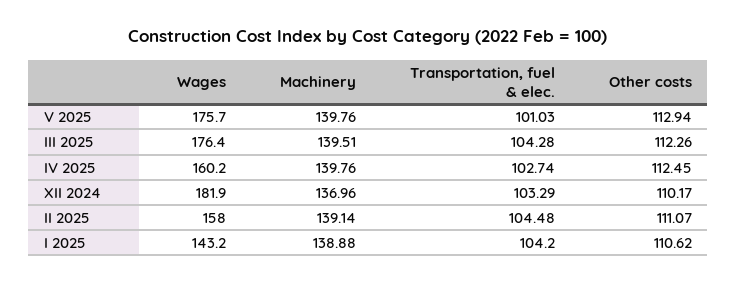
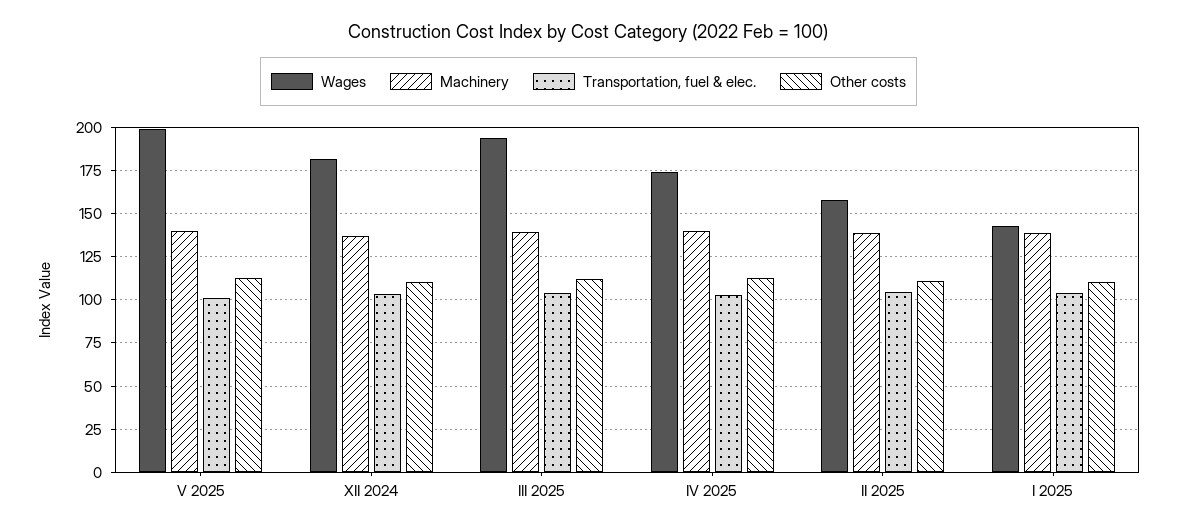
  {
    "Wages": {
-     "V 2025": 175.7,
+     "V 2025": 200,
-     "III 2025": 176.4,
+     "III 2025": 195,
-     "IV 2025": 160.2,
+     "IV 2025": 175,
      "XII 2024": 181.9,
      "II 2025": 158,
      "I 2025": 143.2
    },
    "Machinery": {
      "V 2025": 139.76,
      "III 2025": 139.51,
      "IV 2025": 139.76,
      "XII 2024": 136.96,
      "II 2025": 139.14,
      "I 2025": 138.88
    },
    "Transportation, fuel & elec.": {
      "V 2025": 101.03,
      "III 2025": 104.28,
      "IV 2025": 102.74,
      "XII 2024": 103.29,
      "II 2025": 104.48,
      "I 2025": 104.2
    },
    "Other costs": {
      "V 2025": 112.94,
      "III 2025": 112.26,
      "IV 2025": 112.45,
      "XII 2024": 110.17,
      "II 2025": 111.07,
      "I 2025": 110.62
    }
  }

